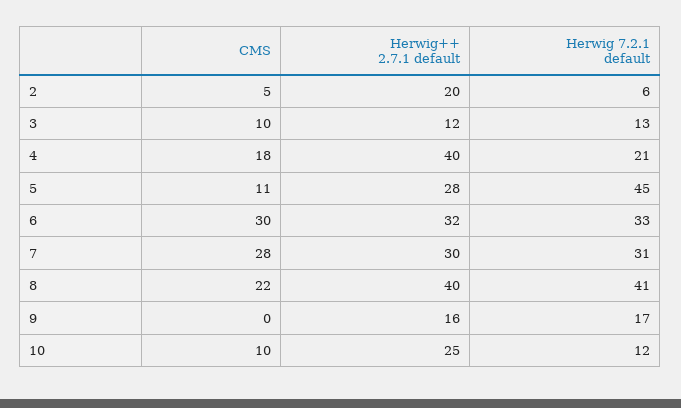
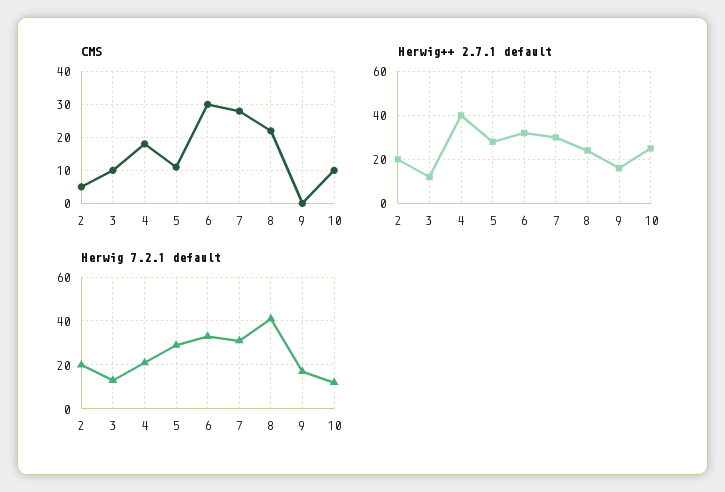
  {
    "CMS": {
      "2": 5,
      "3": 10,
      "4": 18,
      "5": 11,
      "6": 30,
      "7": 28,
      "8": 22,
      "9": 0,
      "10": 10
    },
    "Herwig++ 2.7.1 default": {
      "2": 20,
      "3": 12,
      "4": 40,
      "5": 28,
      "6": 32,
      "7": 30,
-     "8": 40,
+     "8": 25,
      "9": 16,
      "10": 25
    },
    "Herwig 7.2.1 default": {
-     "2": 6,
+     "2": 20,
      "3": 13,
      "4": 21,
-     "5": 45,
+     "5": 30,
      "6": 33,
      "7": 31,
      "8": 41,
      "9": 17,
      "10": 12
    }
  }

